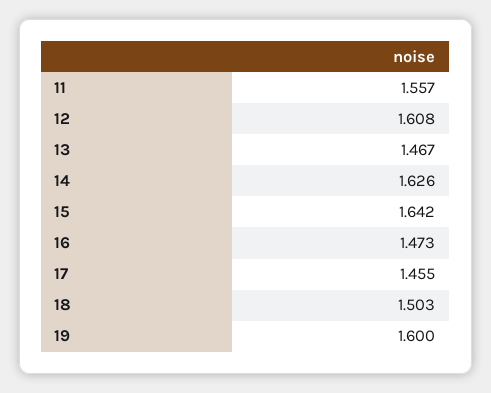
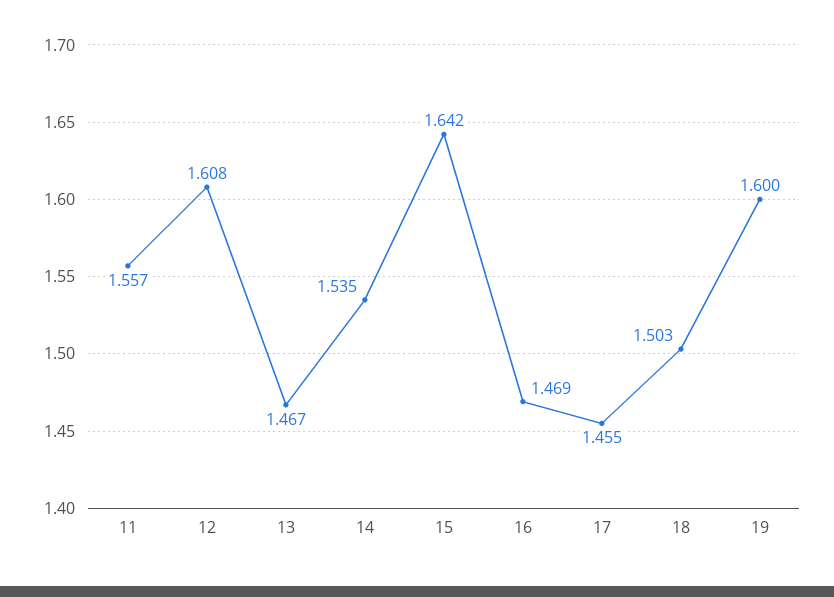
  {
    "11": 1.557,
    "12": 1.608,
    "13": 1.467,
-   "14": 1.626,
+   "14": 1.535,
    "15": 1.642,
-   "16": 1.473,
+   "16": 1.469,
    "17": 1.455,
    "18": 1.503,
    "19": 1.6
  }

